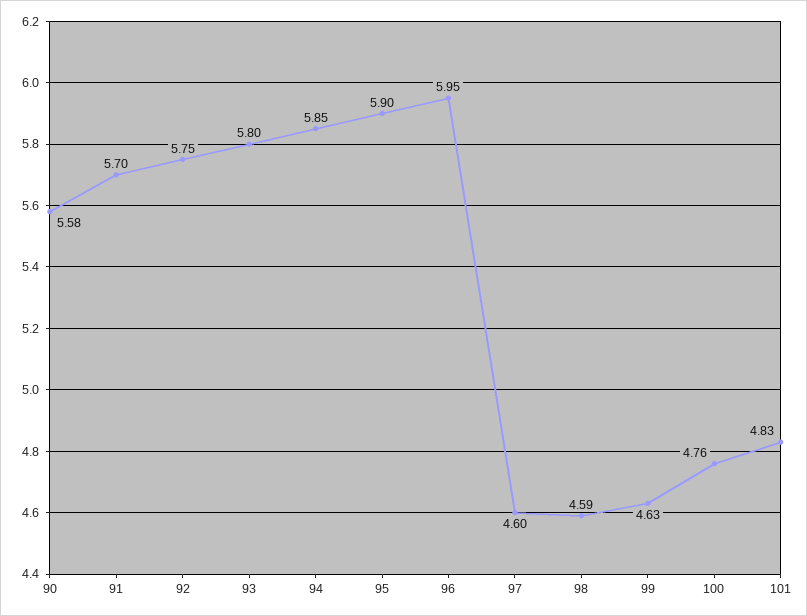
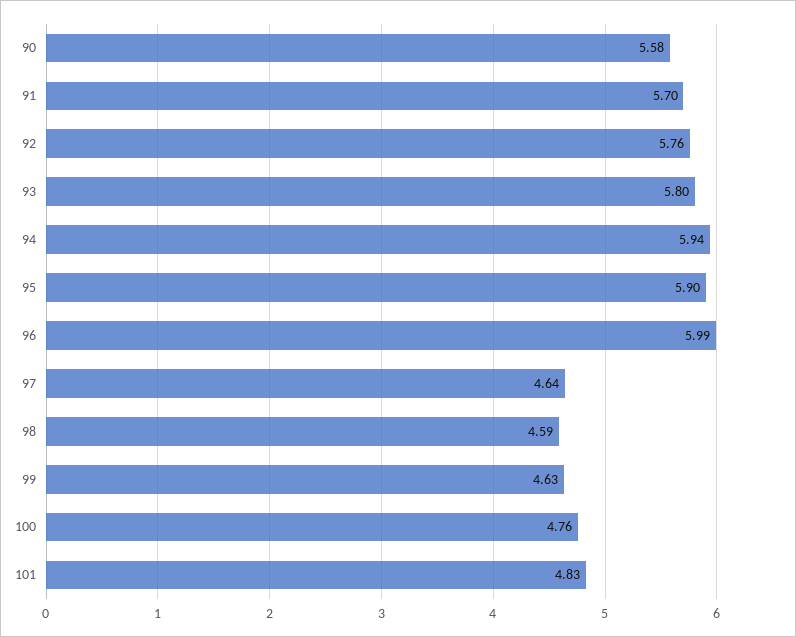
  {
    "90": 5.58,
    "91": 5.7,
-   "92": 5.75,
+   "92": 5.76,
    "93": 5.8,
-   "94": 5.85,
+   "94": 5.94,
    "95": 5.9,
-   "96": 5.95,
+   "96": 5.99,
-   "97": 4.6,
+   "97": 4.64,
    "98": 4.59,
    "99": 4.63,
    "100": 4.76,
    "101": 4.83
  }

